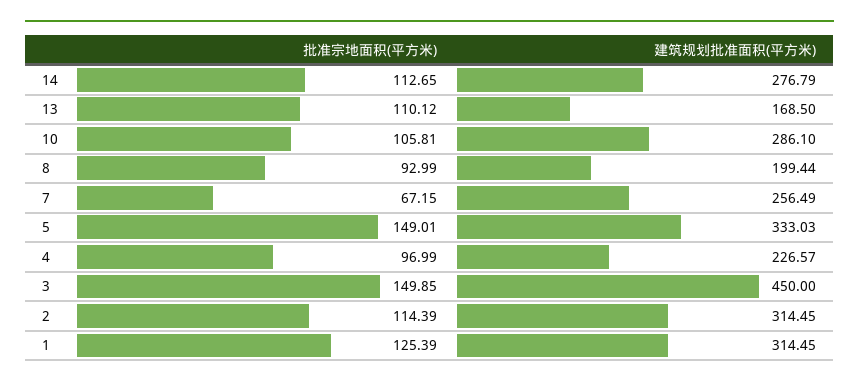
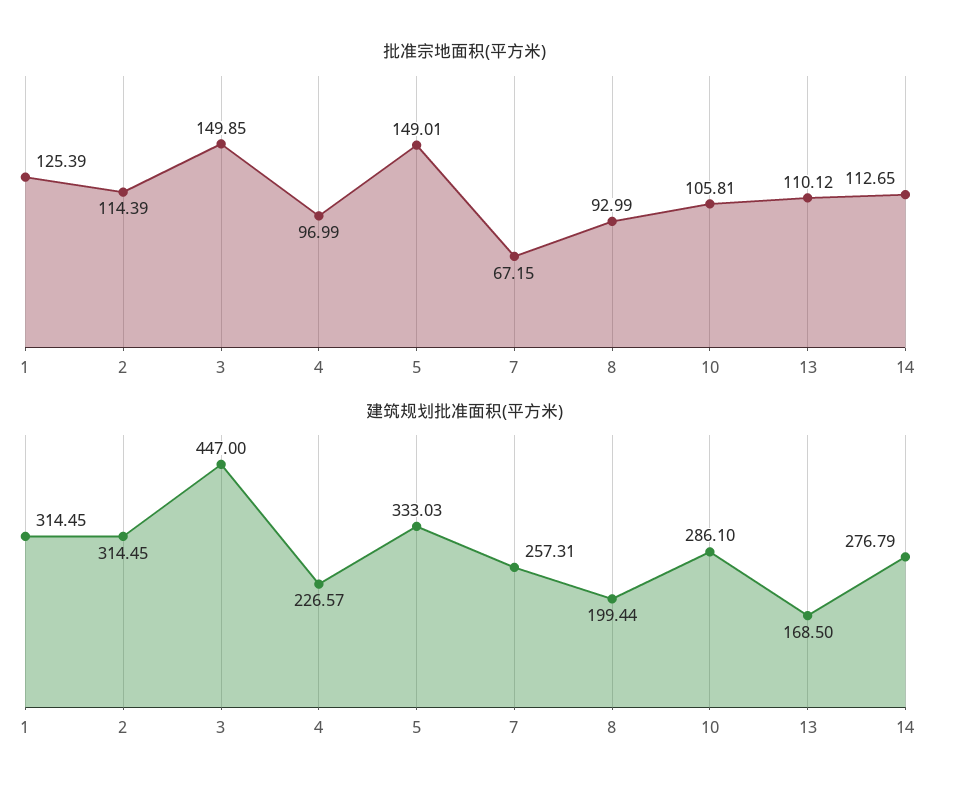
  {
    "批准宗地面积(平方米)": {
      "14": 112.65,
      "13": 110.12,
      "10": 105.81,
      "8": 92.99,
      "7": 67.15,
      "5": 149.01,
      "4": 96.99,
      "3": 149.85,
      "2": 114.39,
      "1": 125.39
    },
    "建筑规划批准面积(平方米)": {
      "14": 276.79,
      "13": 168.5,
      "10": 286.1,
      "8": 199.44,
-     "7": 256.49,
+     "7": 257.31,
      "5": 333.03,
      "4": 226.57,
-     "3": 450,
+     "3": 447,
      "2": 314.45,
      "1": 314.45
    }
  }

